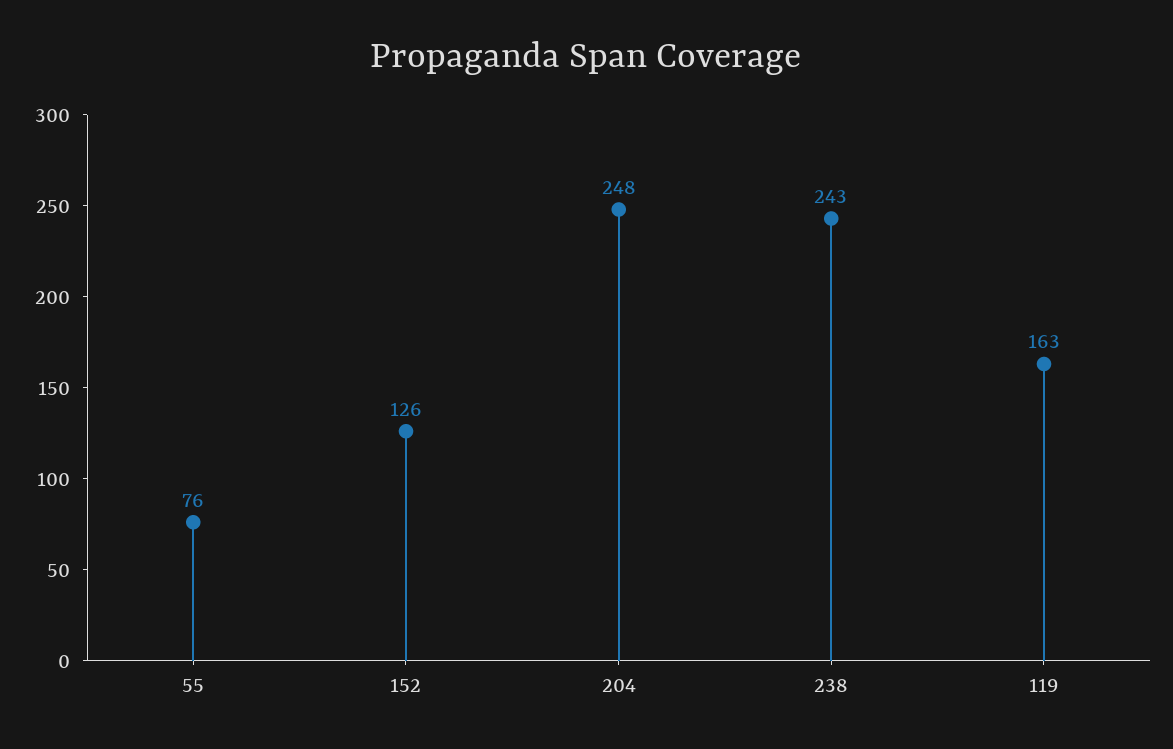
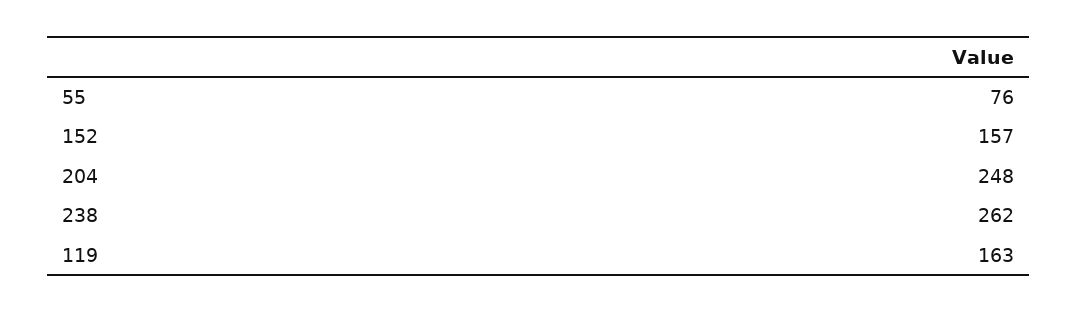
  {
    "55": 76,
-   "152": 126,
+   "152": 157,
    "204": 248,
-   "238": 243,
+   "238": 262,
    "119": 163
  }

